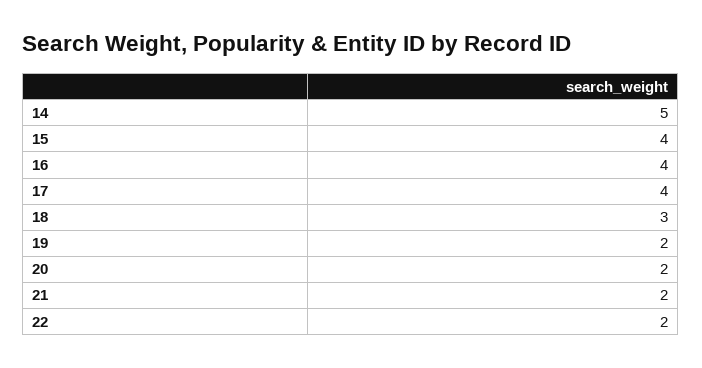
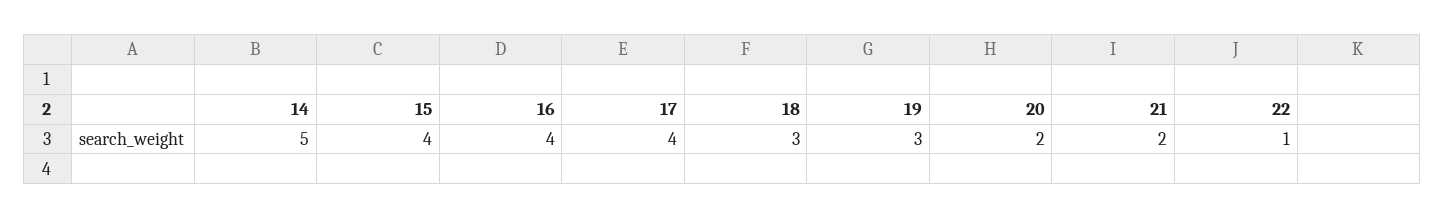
  {
    "14": 5,
    "15": 4,
    "16": 4,
    "17": 4,
    "18": 3,
-   "19": 2,
+   "19": 3,
    "20": 2,
    "21": 2,
-   "22": 2
+   "22": 1
  }

